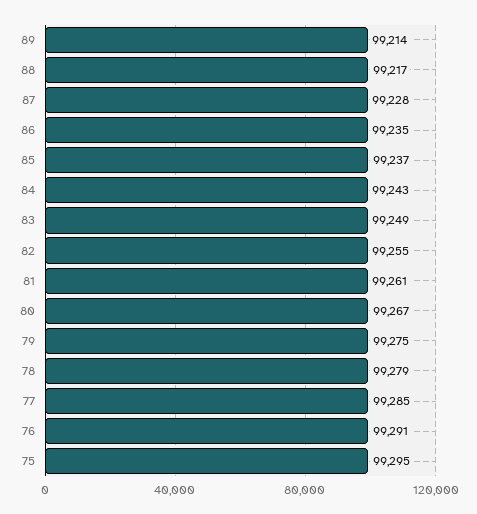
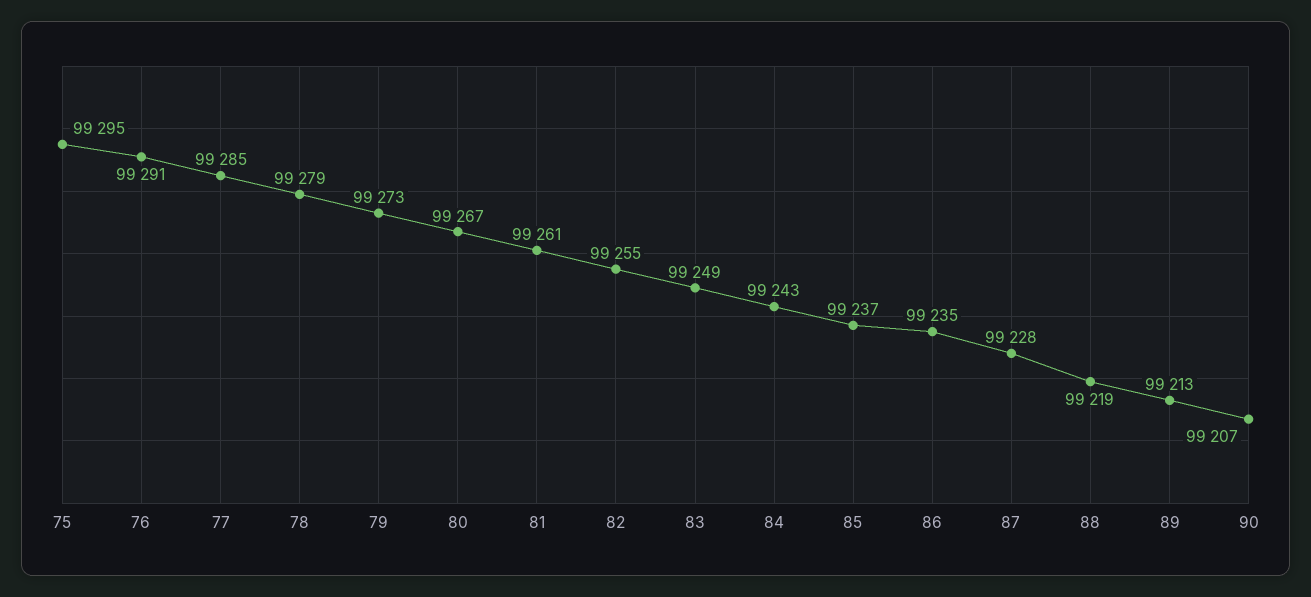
  {
-   "89": 99214,
+   "89": 99213,
-   "88": 99217,
+   "88": 99219,
    "87": 99228,
    "86": 99235,
    "85": 99237,
    "84": 99243,
    "83": 99249,
    "82": 99255,
    "81": 99261,
    "80": 99267,
-   "79": 99275,
+   "79": 99273,
    "78": 99279,
    "77": 99285,
    "76": 99291,
-   "75": 99295
+   "75": 99295,
+   "90": 99207
  }

